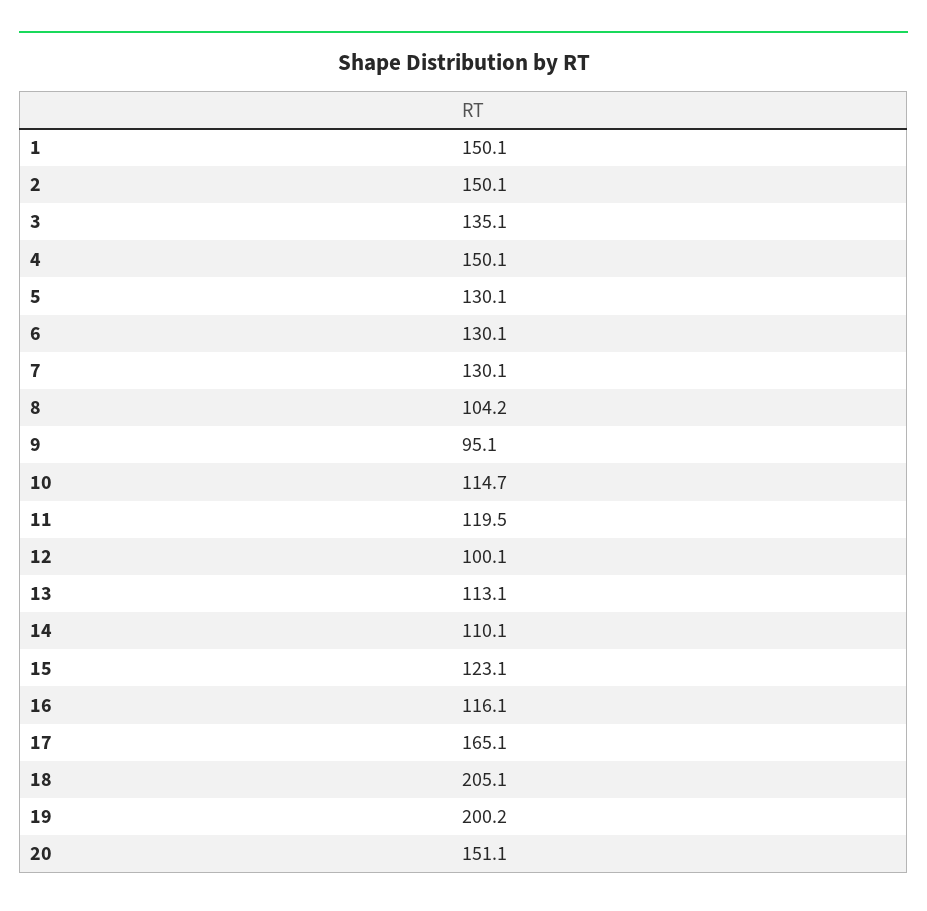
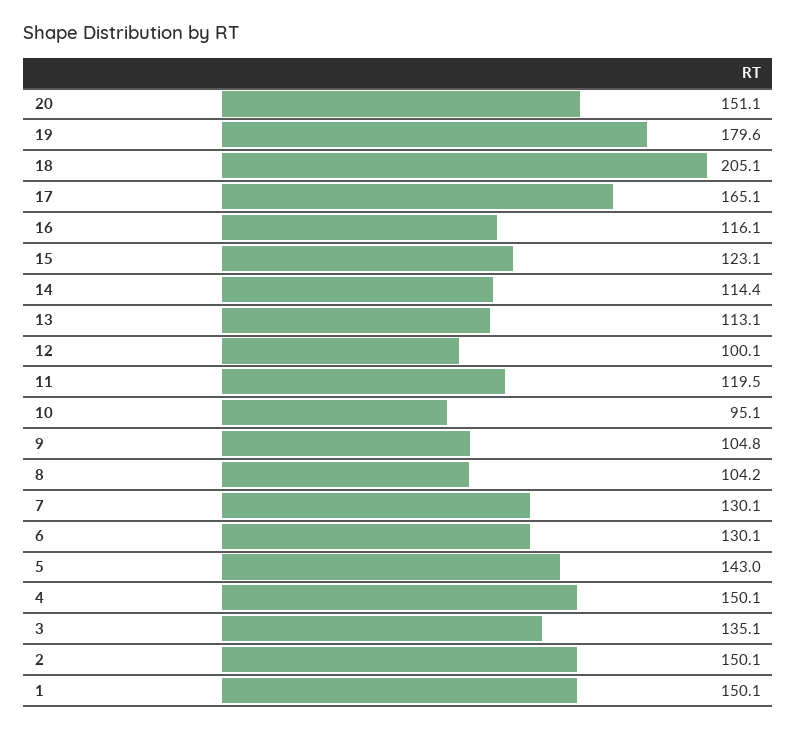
  {
    "1": 150.1,
    "2": 150.1,
    "3": 135.1,
    "4": 150.1,
-   "5": 130.1,
+   "5": 143,
    "6": 130.1,
    "7": 130.1,
    "8": 104.2,
-   "9": 95.1,
+   "9": 104.8,
-   "10": 114.7,
+   "10": 95.1,
    "11": 119.5,
    "12": 100.1,
    "13": 113.1,
-   "14": 110.1,
+   "14": 114.4,
    "15": 123.1,
    "16": 116.1,
    "17": 165.1,
    "18": 205.1,
-   "19": 200.2,
+   "19": 179.6,
    "20": 151.1
  }

